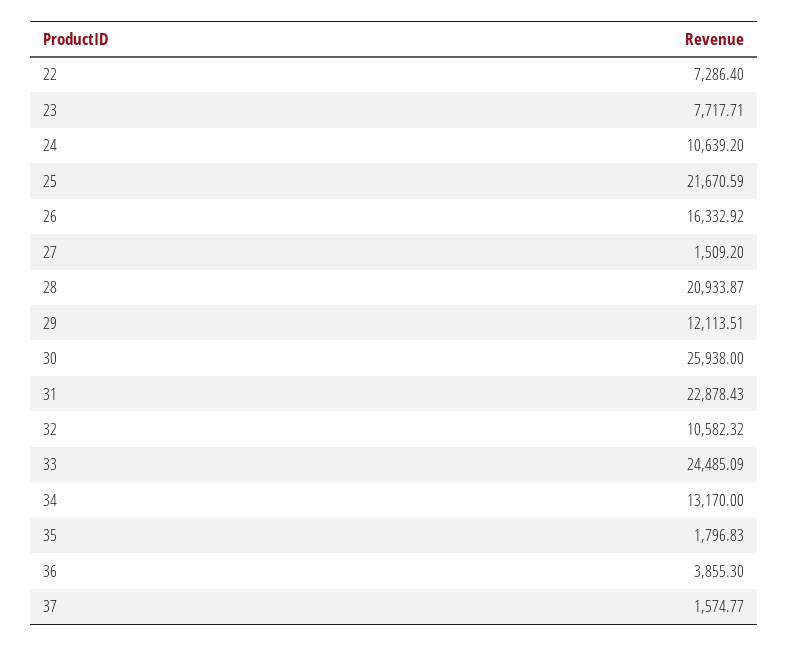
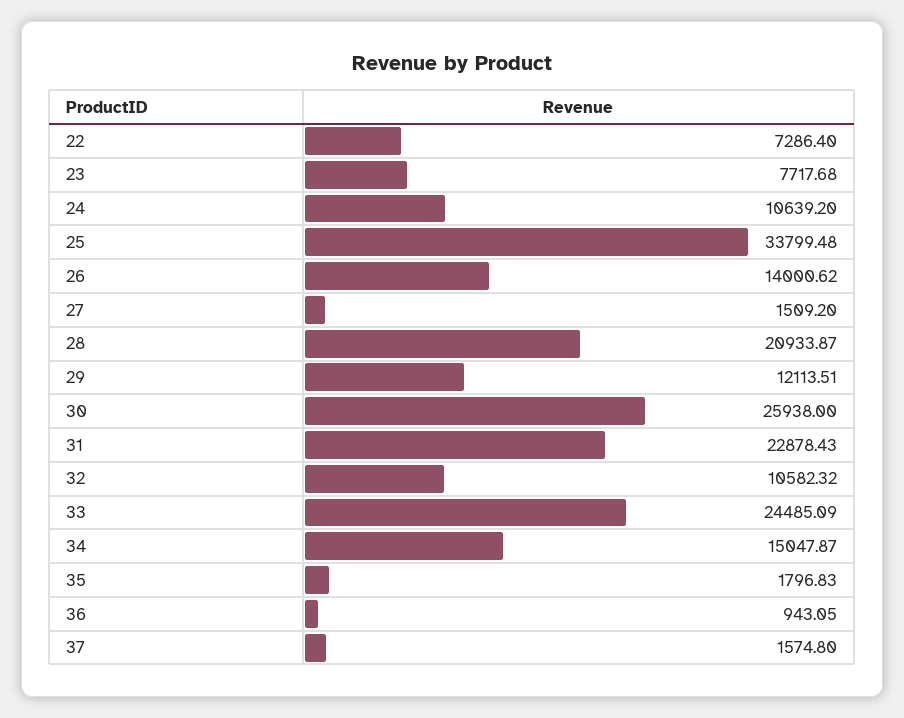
  {
    "22": 7286.4,
-   "23": 7717.71,
+   "23": 7717.68,
    "24": 10639.2,
-   "25": 21670.59,
+   "25": 33799.48,
-   "26": 16332.92,
+   "26": 14000.62,
    "27": 1509.2,
    "28": 20933.87,
    "29": 12113.51,
    "30": 25938,
    "31": 22878.43,
    "32": 10582.32,
    "33": 24485.09,
-   "34": 13170,
+   "34": 15047.87,
    "35": 1796.83,
-   "36": 3855.3,
+   "36": 943.05,
-   "37": 1574.77
+   "37": 1574.8
  }

